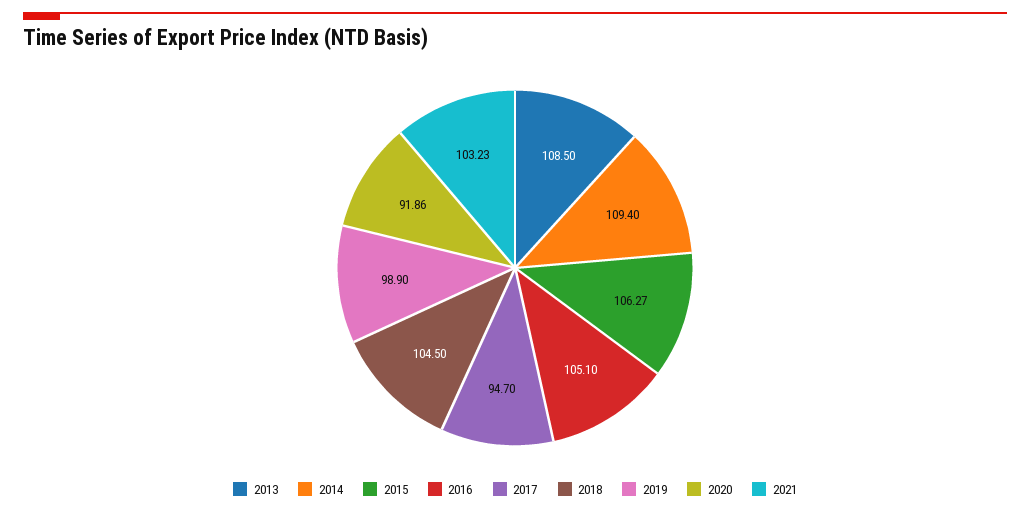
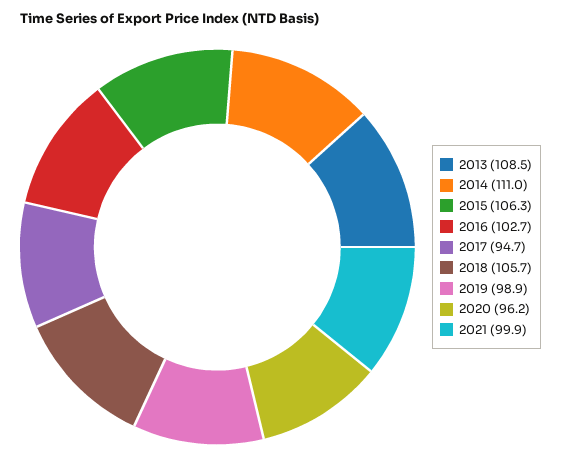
  {
    "2013": 108.5,
-   "2014": 109.4,
+   "2014": 111,
    "2015": 106.27,
-   "2016": 105.1,
+   "2016": 102.7,
    "2017": 94.7,
-   "2018": 104.5,
+   "2018": 105.7,
    "2019": 98.9,
-   "2020": 91.86,
+   "2020": 96.2,
-   "2021": 103.23
+   "2021": 99.9
  }

